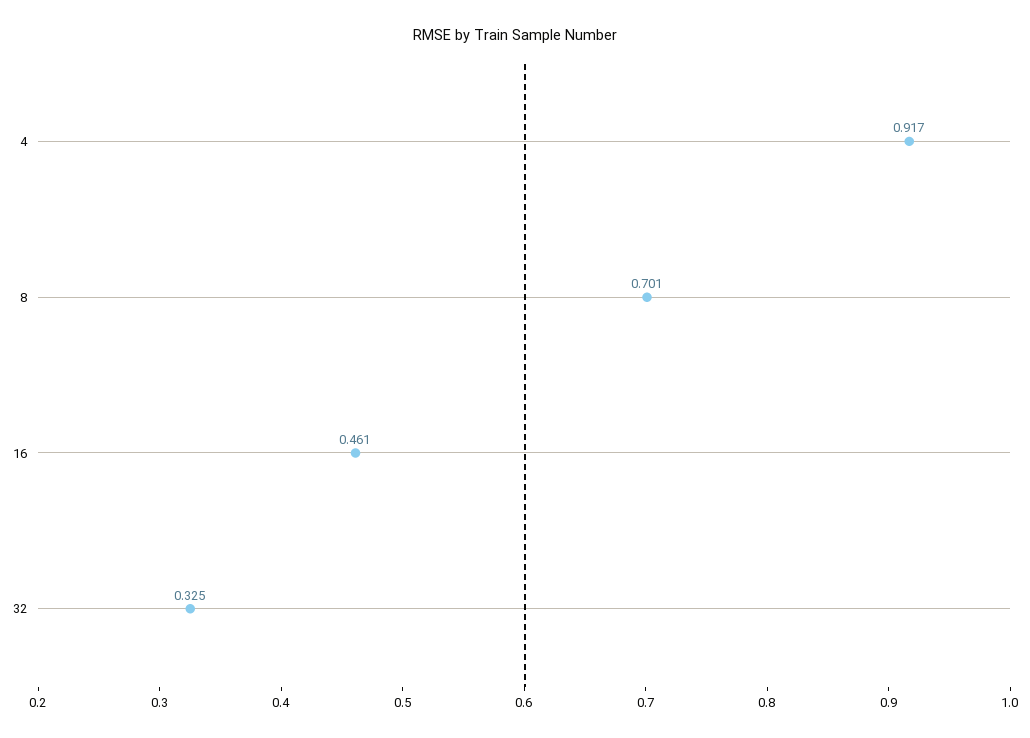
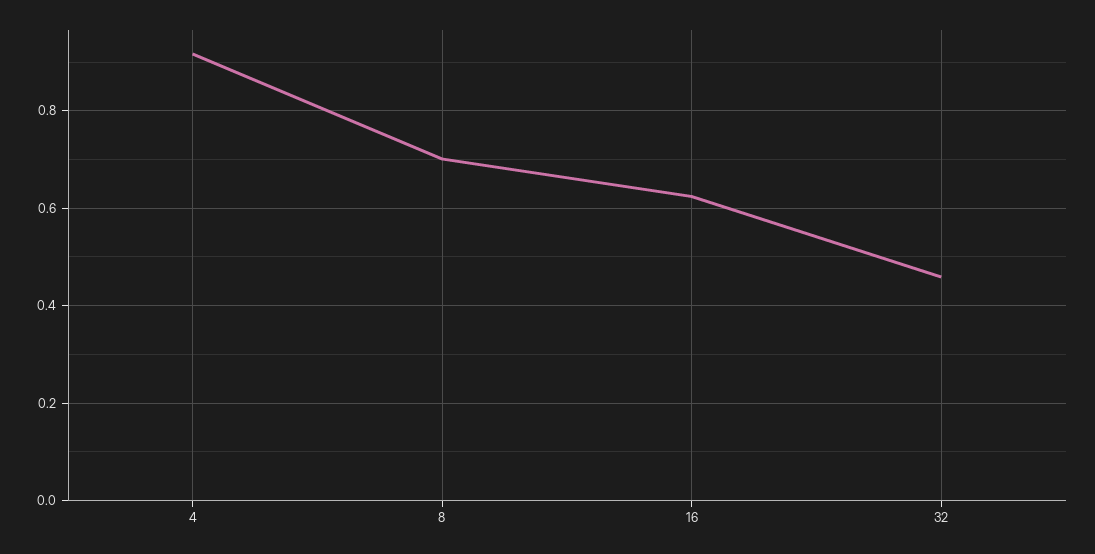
  {
    "4": 0.917,
    "8": 0.701,
-   "16": 0.461,
+   "16": 0.62,
-   "32": 0.325
+   "32": 0.46
  }

